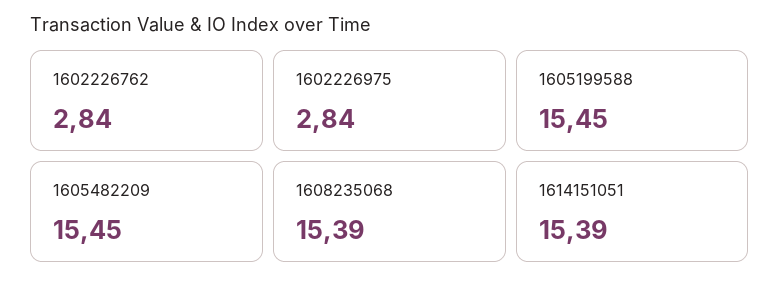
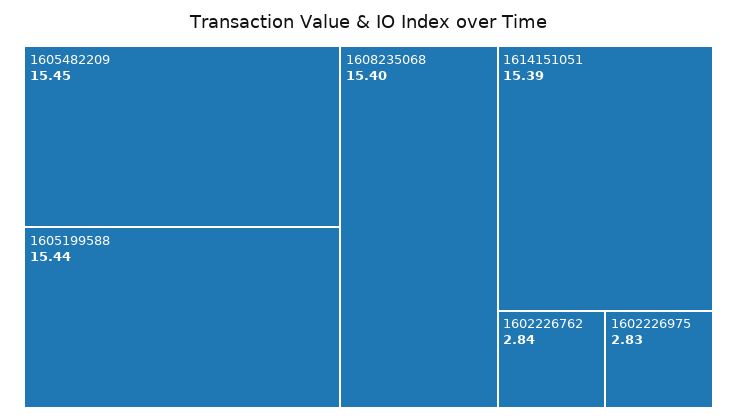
  {
    "1602226762": 2.84,
-   "1602226975": 2.84,
+   "1602226975": 2.83,
-   "1605199588": 15.45,
+   "1605199588": 15.44,
    "1605482209": 15.45,
-   "1608235068": 15.39,
+   "1608235068": 15.4,
    "1614151051": 15.39
  }

